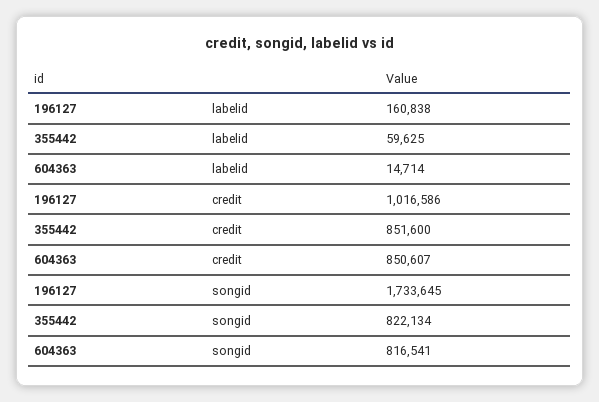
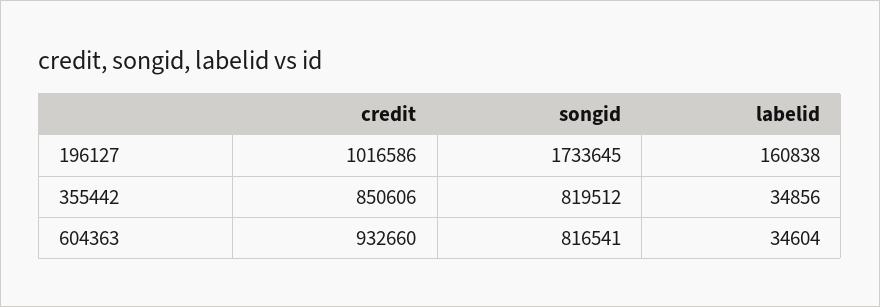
  {
    "196127": {
      "labelid": 160838,
      "credit": 1016586,
      "songid": 1733645
    },
    "355442": {
-     "labelid": 59625,
+     "labelid": 34856,
-     "credit": 851600,
+     "credit": 850606,
-     "songid": 822134
+     "songid": 819512
    },
    "604363": {
-     "labelid": 14714,
+     "labelid": 34604,
-     "credit": 850607,
+     "credit": 932660,
      "songid": 816541
    }
  }

